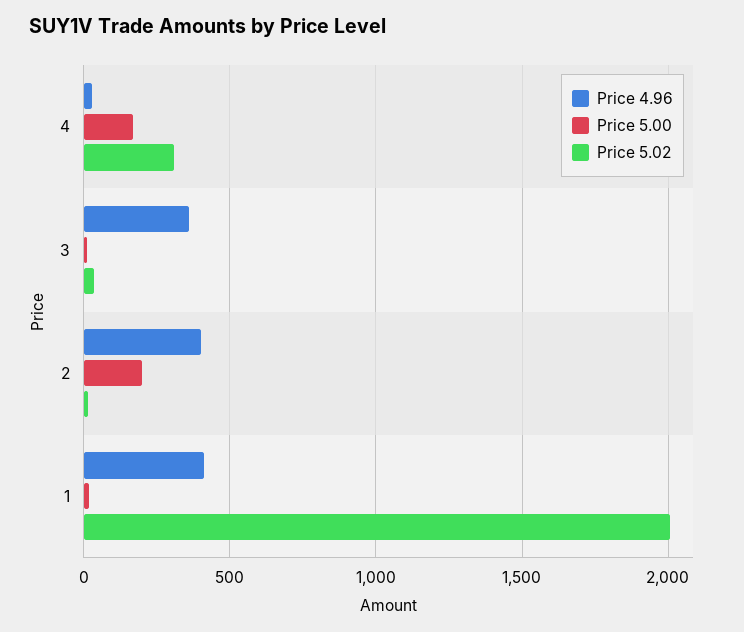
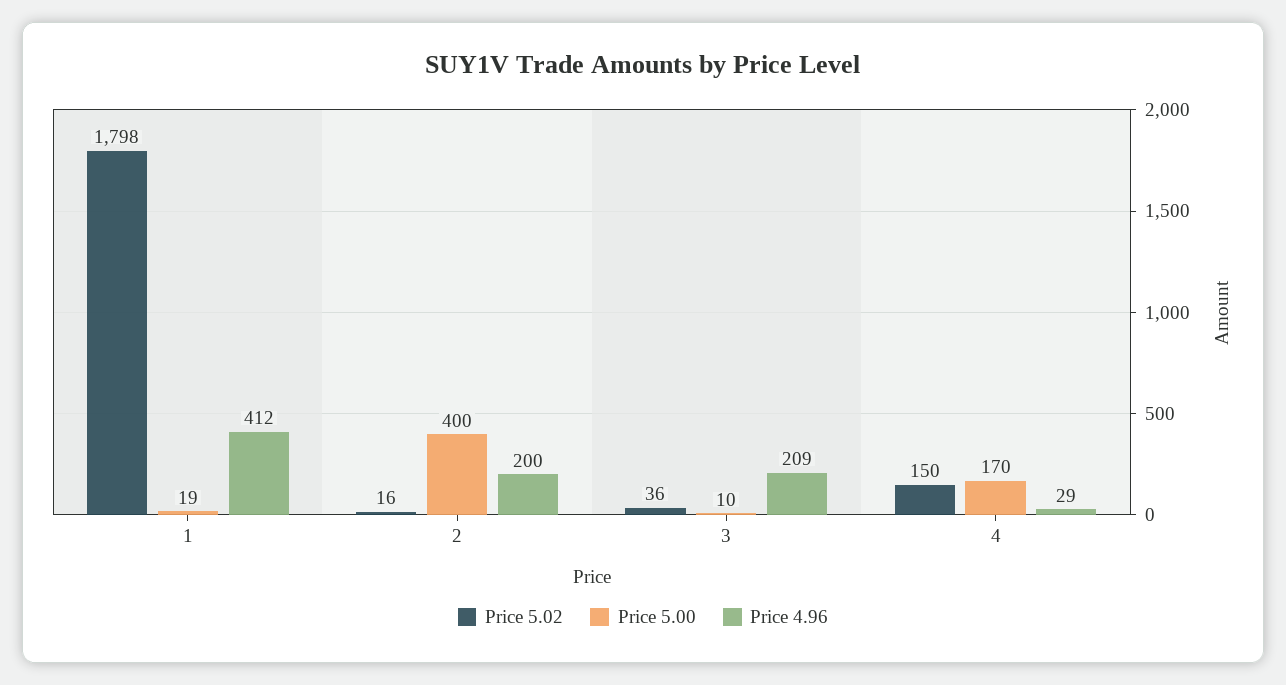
  {
    "Price 4.96": {
      "4": 29,
-     "3": 350,
+     "3": 209,
-     "2": 400,
+     "2": 200,
      "1": 412
    },
    "Price 5.00": {
      "4": 170,
      "3": 10,
-     "2": 200,
+     "2": 400,
      "1": 19
    },
    "Price 5.02": {
-     "4": 300,
+     "4": 150,
      "3": 36,
      "2": 16,
-     "1": 2000
+     "1": 1798
    }
  }

